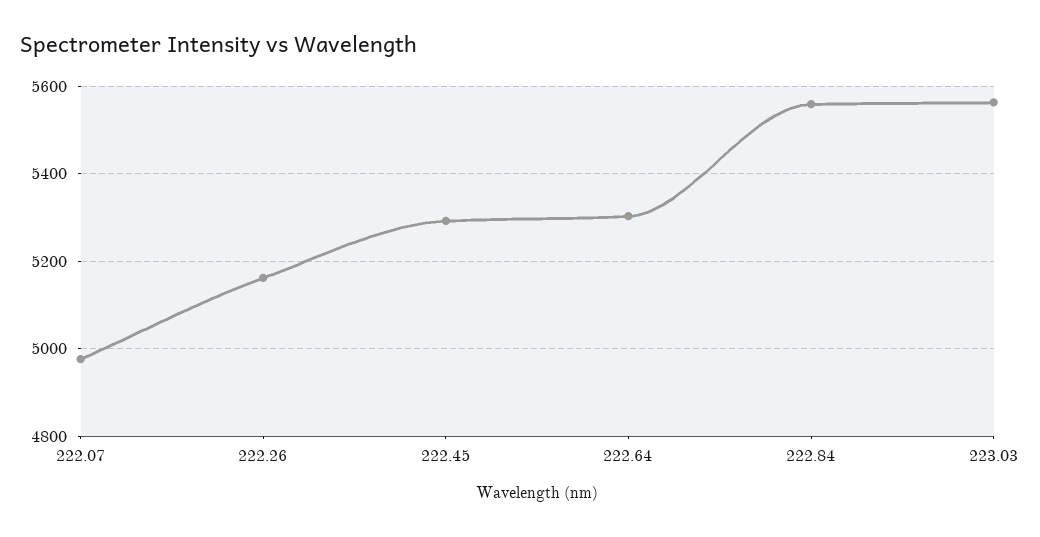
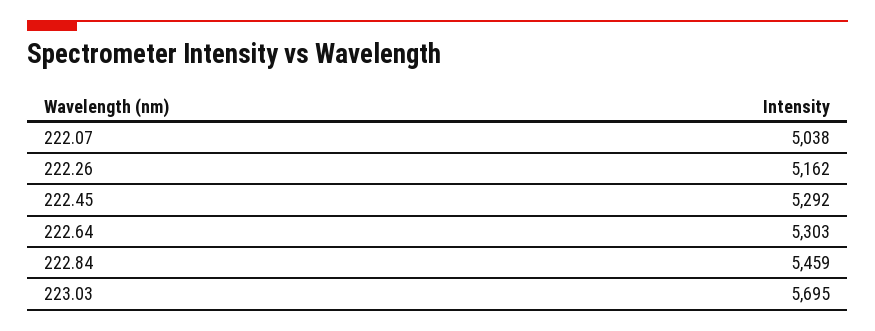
  {
-   "222.07": 4980,
+   "222.07": 5038,
    "222.26": 5162,
    "222.45": 5292,
    "222.64": 5303,
-   "222.84": 5560,
+   "222.84": 5459,
-   "223.03": 5560
+   "223.03": 5695
  }

